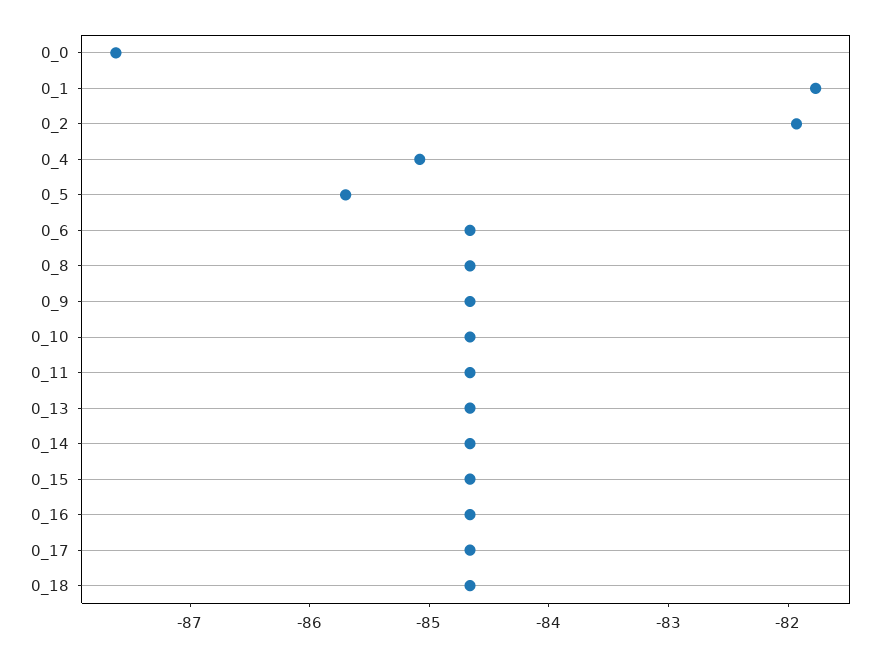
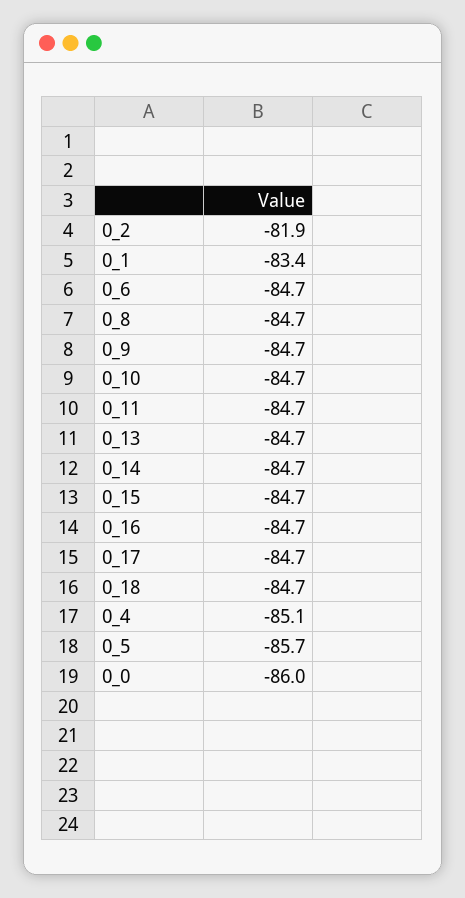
  {
-   "0_0": -87.6,
+   "0_0": -86,
-   "0_1": -81.8,
+   "0_1": -83.4,
    "0_2": -81.9,
    "0_4": -85.1,
    "0_5": -85.7,
    "0_6": -84.7,
    "0_8": -84.7,
    "0_9": -84.7,
    "0_10": -84.7,
    "0_11": -84.7,
    "0_13": -84.7,
    "0_14": -84.7,
    "0_15": -84.7,
    "0_16": -84.7,
    "0_17": -84.7,
    "0_18": -84.7
  }

